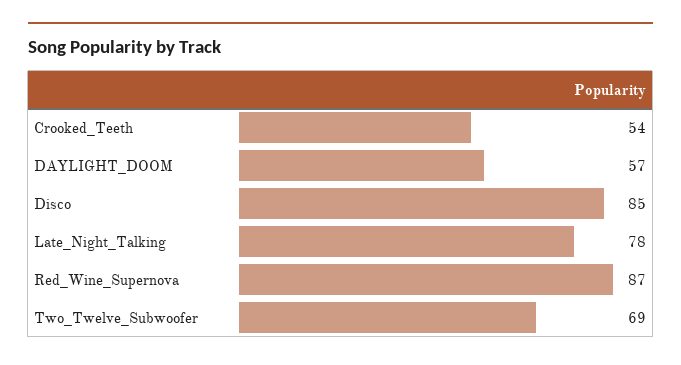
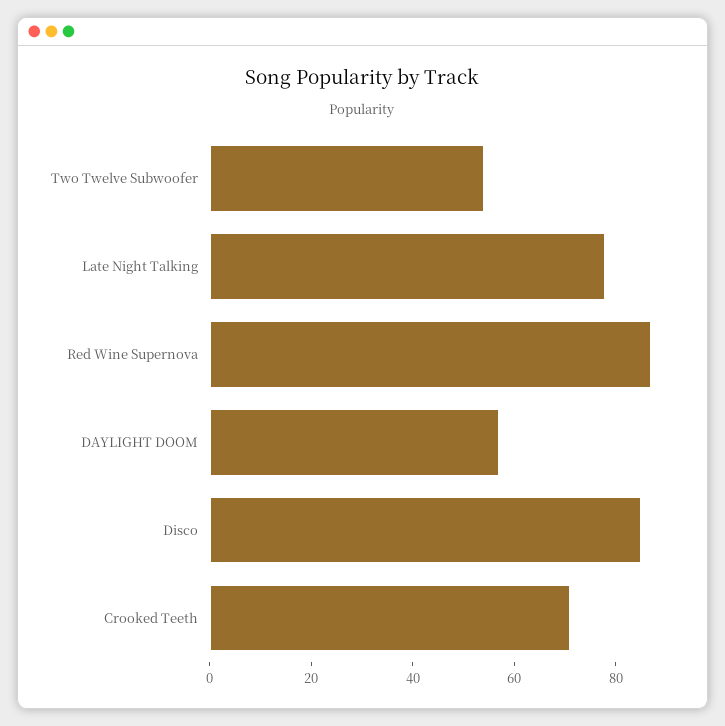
  {
-   "Crooked_Teeth": 54,
+   "Crooked_Teeth": 70,
    "DAYLIGHT_DOOM": 57,
    "Disco": 85,
    "Late_Night_Talking": 78,
    "Red_Wine_Supernova": 87,
-   "Two_Twelve_Subwoofer": 69
+   "Two_Twelve_Subwoofer": 55
  }

